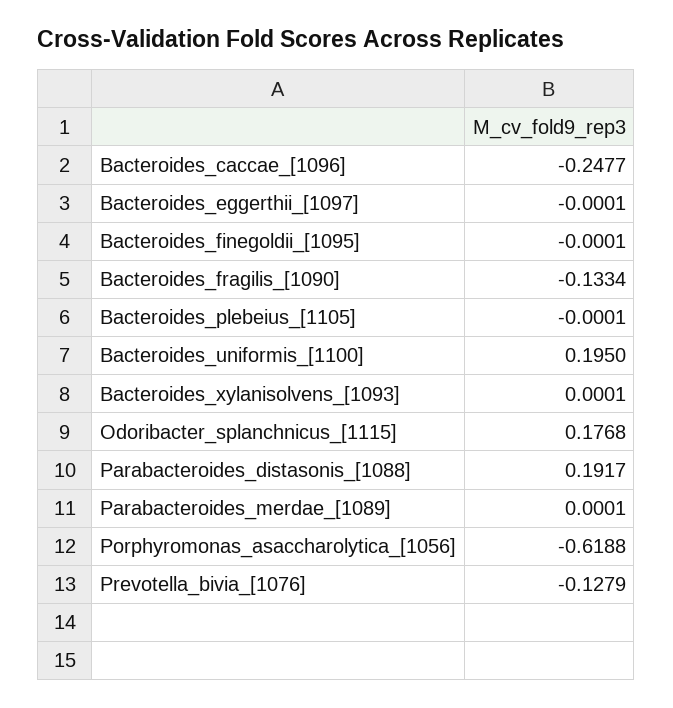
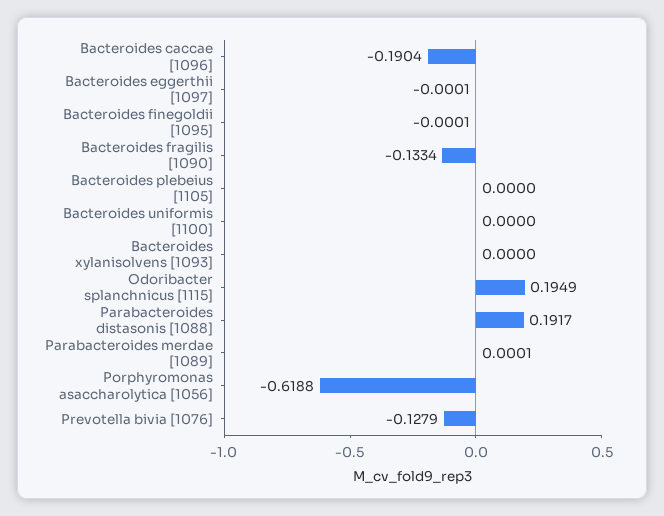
  {
-   "Bacteroides_caccae_[1096]": -0.2477,
+   "Bacteroides_caccae_[1096]": -0.1904,
    "Bacteroides_eggerthii_[1097]": -0.0001,
    "Bacteroides_finegoldii_[1095]": -0.0001,
    "Bacteroides_fragilis_[1090]": -0.1334,
-   "Bacteroides_plebeius_[1105]": -0.0001,
+   "Bacteroides_plebeius_[1105]": 0,
-   "Bacteroides_uniformis_[1100]": 0.195,
+   "Bacteroides_uniformis_[1100]": 0,
-   "Bacteroides_xylanisolvens_[1093]": 0.0001,
+   "Bacteroides_xylanisolvens_[1093]": 0,
-   "Odoribacter_splanchnicus_[1115]": 0.1768,
+   "Odoribacter_splanchnicus_[1115]": 0.1949,
    "Parabacteroides_distasonis_[1088]": 0.1917,
    "Parabacteroides_merdae_[1089]": 0.0001,
    "Porphyromonas_asaccharolytica_[1056]": -0.6188,
    "Prevotella_bivia_[1076]": -0.1279
  }

